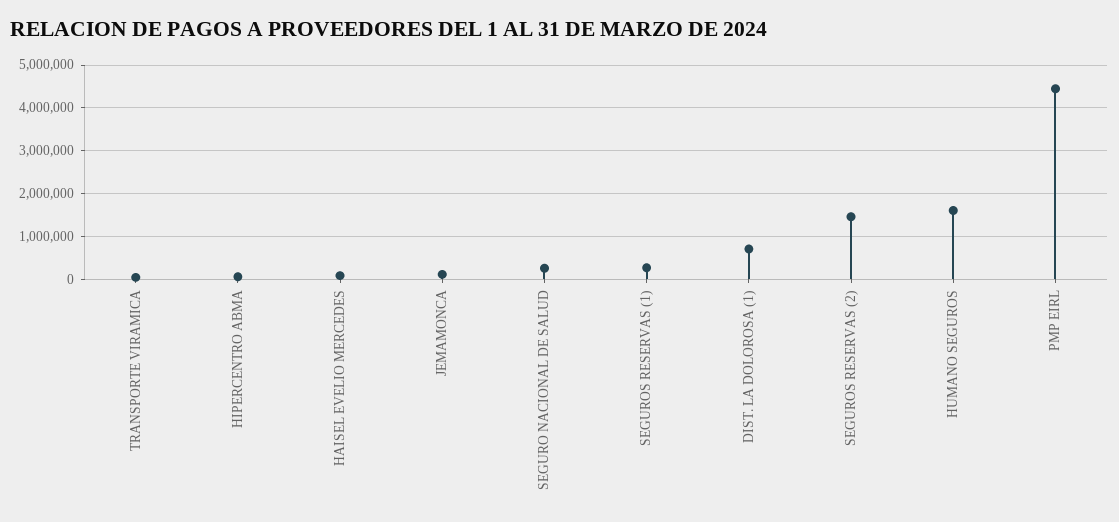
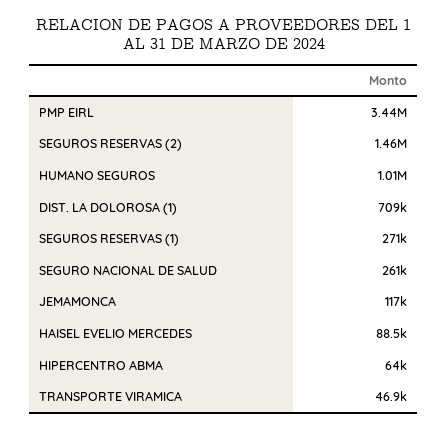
  {
    "TRANSPORTE VIRAMICA": 46900,
    "HIPERCENTRO ABMA": 64000,
    "HAISEL EVELIO MERCEDES": 88500,
    "JEMAMONCA": 117000,
    "SEGURO NACIONAL DE SALUD": 261000,
    "SEGUROS RESERVAS (1)": 271000,
    "DIST. LA DOLOROSA (1)": 709000,
    "SEGUROS RESERVAS (2)": 1460000,
-   "HUMANO SEGUROS": 1600000,
+   "HUMANO SEGUROS": 1010000,
-   "PMP EIRL": 4400000
+   "PMP EIRL": 3440000
  }

